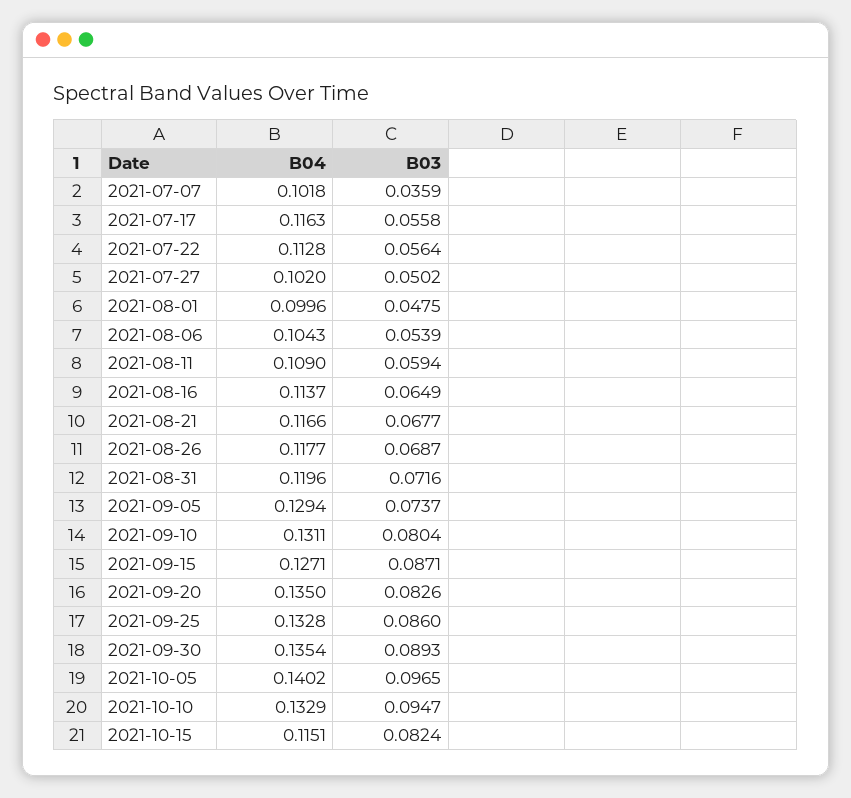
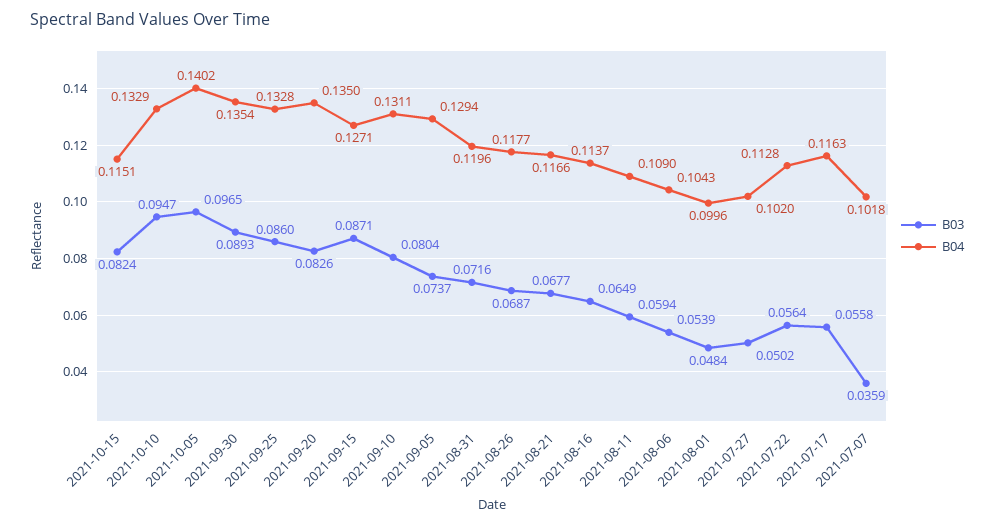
  {
    "B04": {
      "2021-07-07": 0.1018,
      "2021-07-17": 0.1163,
      "2021-07-22": 0.1128,
      "2021-07-27": 0.102,
      "2021-08-01": 0.0996,
      "2021-08-06": 0.1043,
      "2021-08-11": 0.109,
      "2021-08-16": 0.1137,
      "2021-08-21": 0.1166,
      "2021-08-26": 0.1177,
      "2021-08-31": 0.1196,
      "2021-09-05": 0.1294,
      "2021-09-10": 0.1311,
      "2021-09-15": 0.1271,
      "2021-09-20": 0.135,
      "2021-09-25": 0.1328,
      "2021-09-30": 0.1354,
      "2021-10-05": 0.1402,
      "2021-10-10": 0.1329,
      "2021-10-15": 0.1151
    },
    "B03": {
      "2021-07-07": 0.0359,
      "2021-07-17": 0.0558,
      "2021-07-22": 0.0564,
      "2021-07-27": 0.0502,
-     "2021-08-01": 0.0475,
+     "2021-08-01": 0.0484,
      "2021-08-06": 0.0539,
      "2021-08-11": 0.0594,
      "2021-08-16": 0.0649,
      "2021-08-21": 0.0677,
      "2021-08-26": 0.0687,
      "2021-08-31": 0.0716,
      "2021-09-05": 0.0737,
      "2021-09-10": 0.0804,
      "2021-09-15": 0.0871,
      "2021-09-20": 0.0826,
      "2021-09-25": 0.086,
      "2021-09-30": 0.0893,
      "2021-10-05": 0.0965,
      "2021-10-10": 0.0947,
      "2021-10-15": 0.0824
    }
  }

